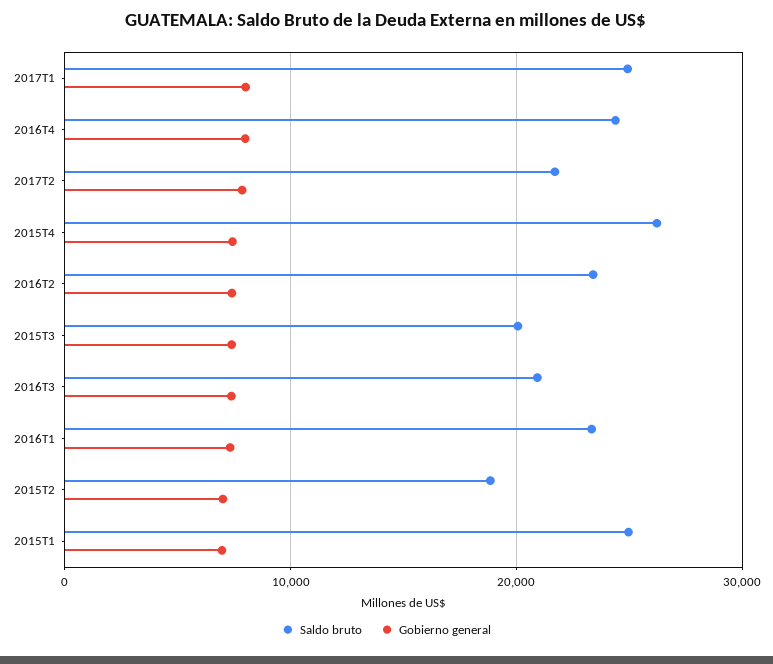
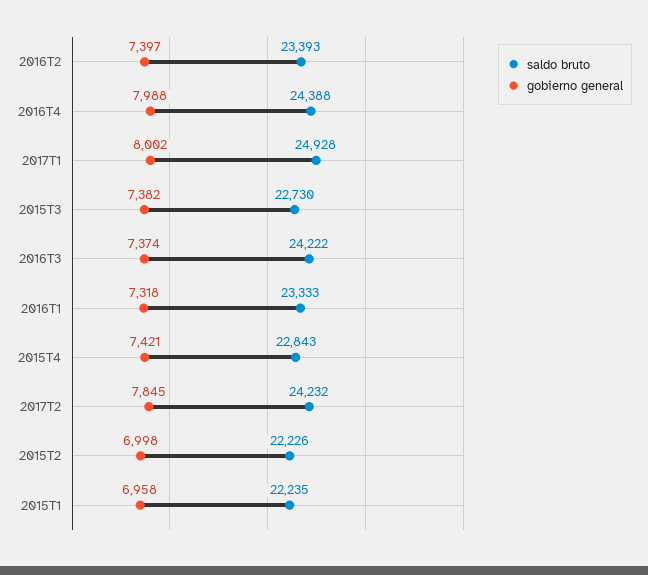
  {
    "Saldo bruto": {
      "2017T1": 24928,
      "2016T4": 24388,
-     "2017T2": 22000,
+     "2017T2": 24232,
-     "2015T4": 26000,
+     "2015T4": 22843,
      "2016T2": 23393,
-     "2015T3": 20000,
+     "2015T3": 22730,
-     "2016T3": 21000,
+     "2016T3": 24222,
      "2016T1": 23333,
-     "2015T2": 19000,
+     "2015T2": 22226,
-     "2015T1": 25000
+     "2015T1": 22235
    },
    "Gobierno general": {
      "2017T1": 8002,
      "2016T4": 7988,
      "2017T2": 7845,
      "2015T4": 7421,
      "2016T2": 7397,
      "2015T3": 7382,
      "2016T3": 7374,
      "2016T1": 7318,
      "2015T2": 6998,
      "2015T1": 6958
    }
  }

